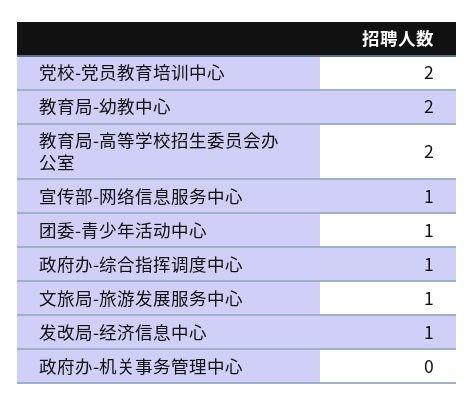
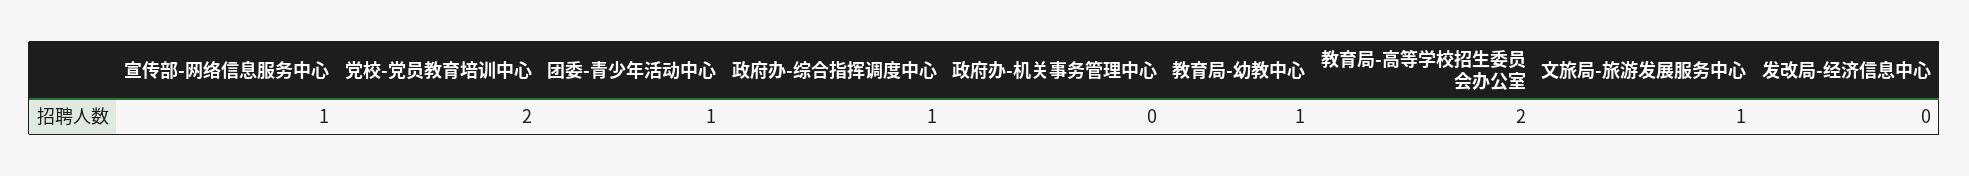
  {
    "党校-党员教育培训中心": 2,
-   "教育局-幼教中心": 2,
+   "教育局-幼教中心": 1,
    "教育局-高等学校招生委员会办公室": 2,
    "宣传部-网络信息服务中心": 1,
    "团委-青少年活动中心": 1,
    "政府办-综合指挥调度中心": 1,
    "文旅局-旅游发展服务中心": 1,
-   "发改局-经济信息中心": 1,
+   "发改局-经济信息中心": 0,
    "政府办-机关事务管理中心": 0
  }

